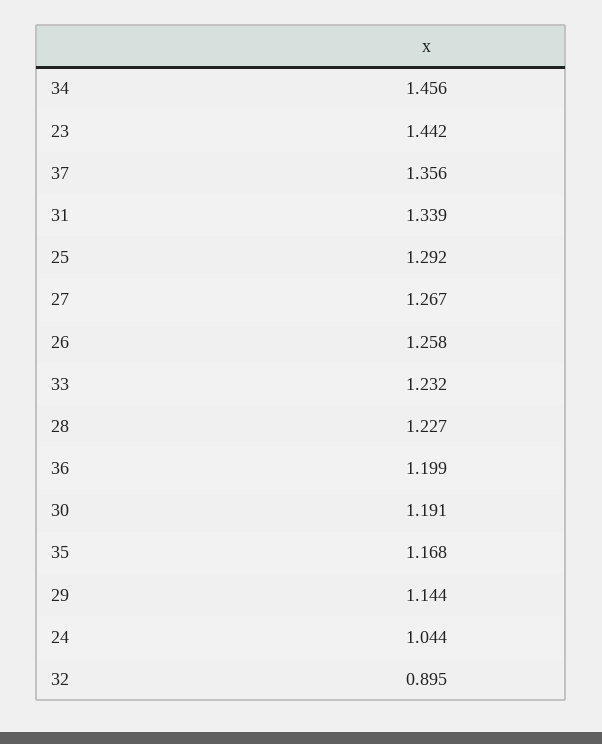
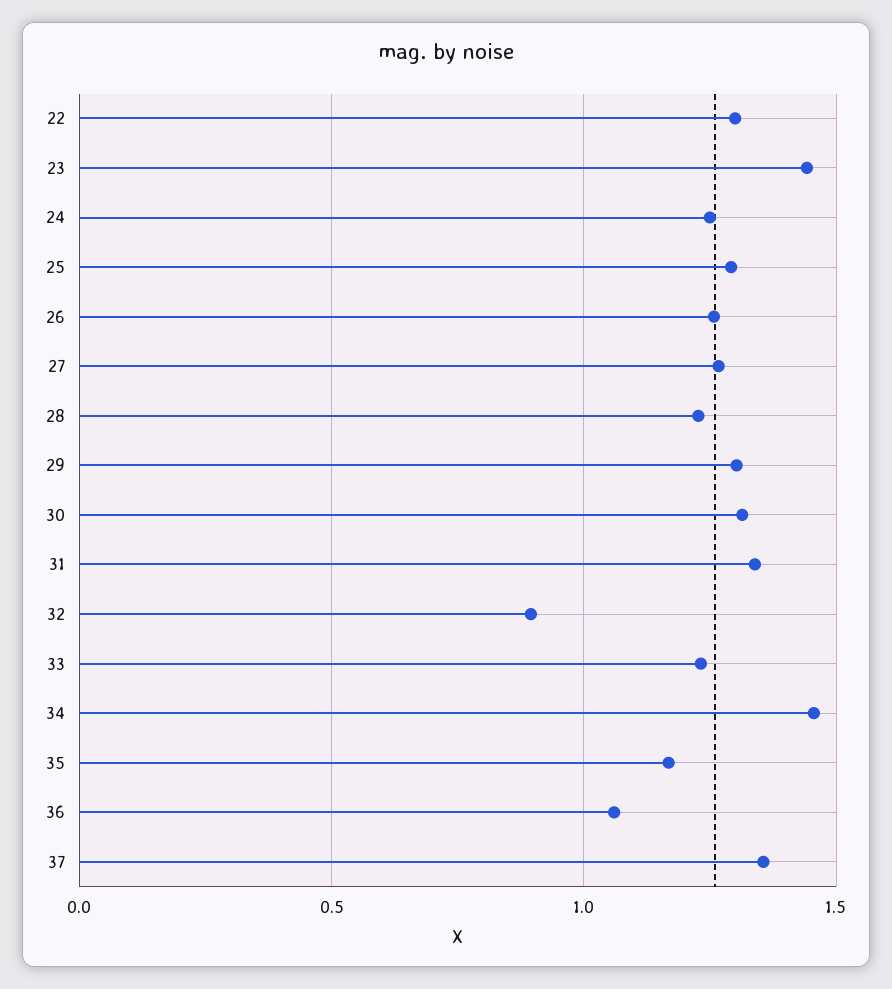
  {
    "34": 1.456,
    "23": 1.442,
    "37": 1.356,
    "31": 1.339,
    "25": 1.292,
    "27": 1.267,
    "26": 1.258,
    "33": 1.232,
    "28": 1.227,
-   "36": 1.199,
+   "36": 1.05,
-   "30": 1.191,
+   "30": 1.3,
    "35": 1.168,
-   "29": 1.144,
+   "29": 1.3,
-   "24": 1.044,
+   "24": 1.25,
-   "32": 0.895
+   "32": 0.895,
+   "22": 1.3
  }

